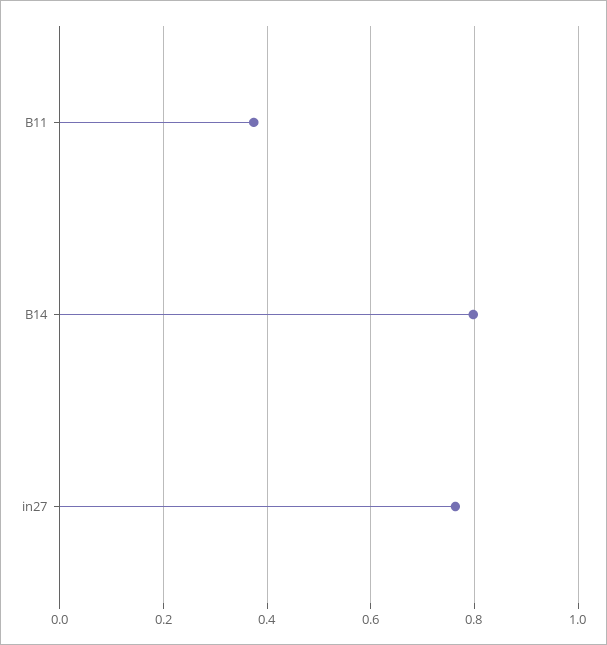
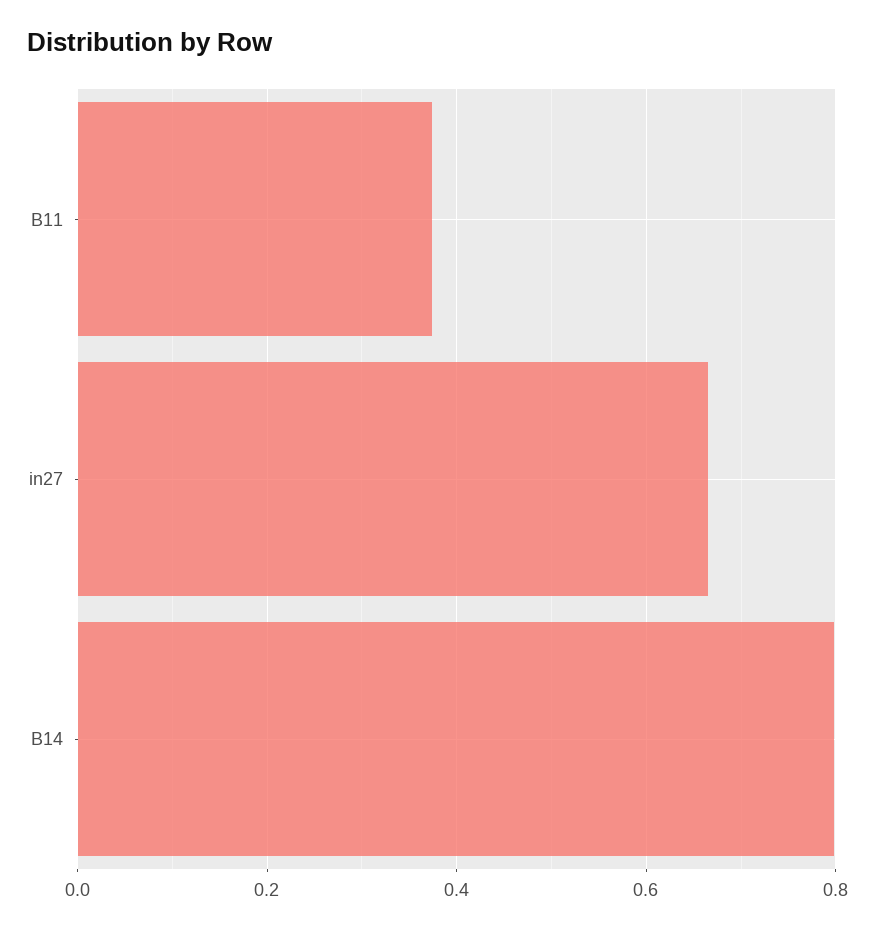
  {
    "B11": 0.38,
    "B14": 0.8,
-   "in27": 0.76
+   "in27": 0.66
  }

